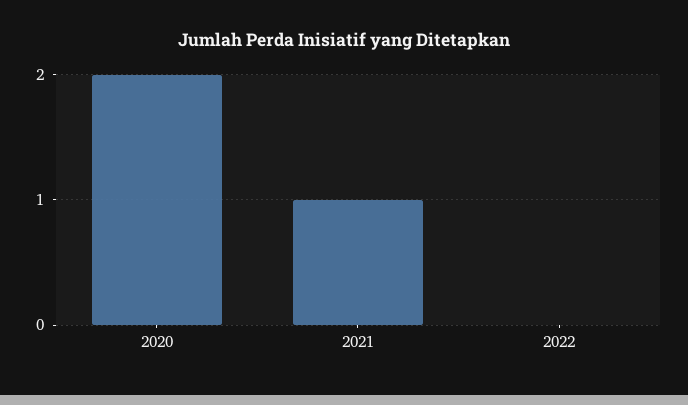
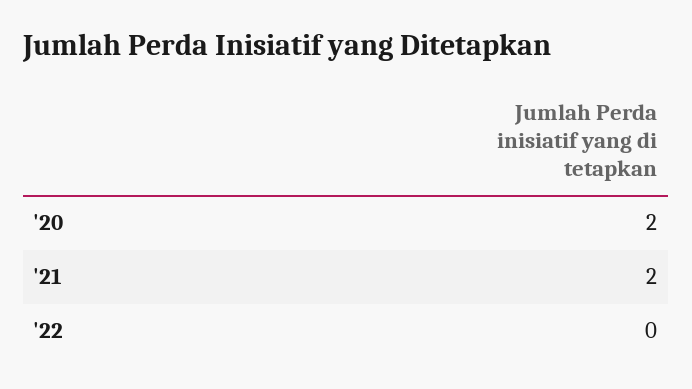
  {
    "2020": 2,
-   "2021": 1,
+   "2021": 2,
    "2022": 0
  }

